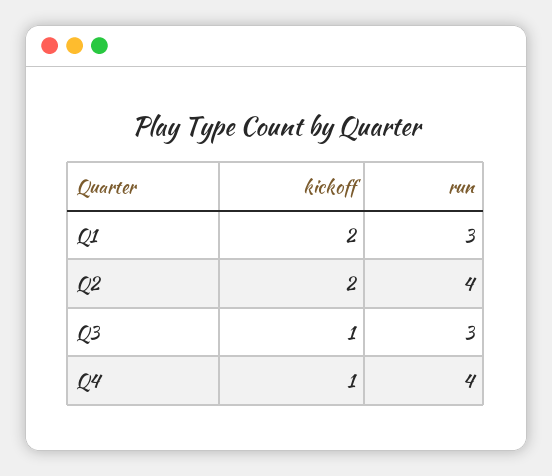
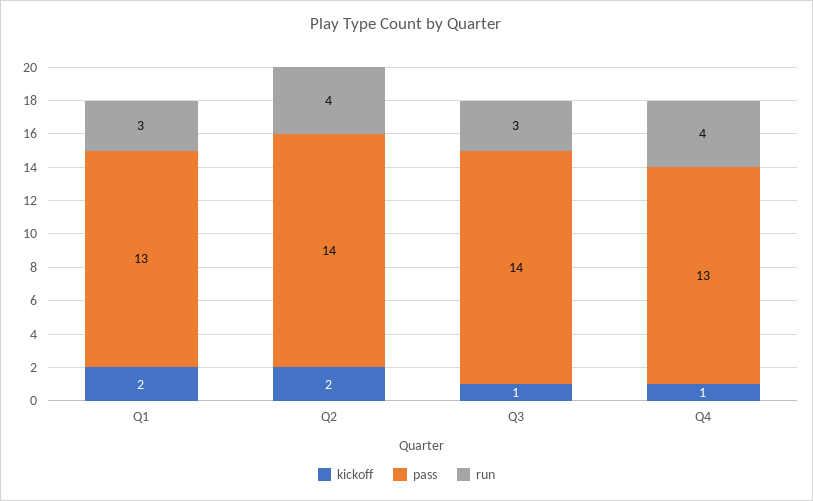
  {
    "kickoff": {
      "Q1": 2,
      "Q2": 2,
      "Q3": 1,
      "Q4": 1
    },
    "run": {
      "Q1": 3,
      "Q2": 4,
      "Q3": 3,
      "Q4": 4
-   }
+   },
+   "pass": {
+     "Q1": 13,
+     "Q2": 14,
+     "Q3": 14,
+     "Q4": 13
+   }
  }

